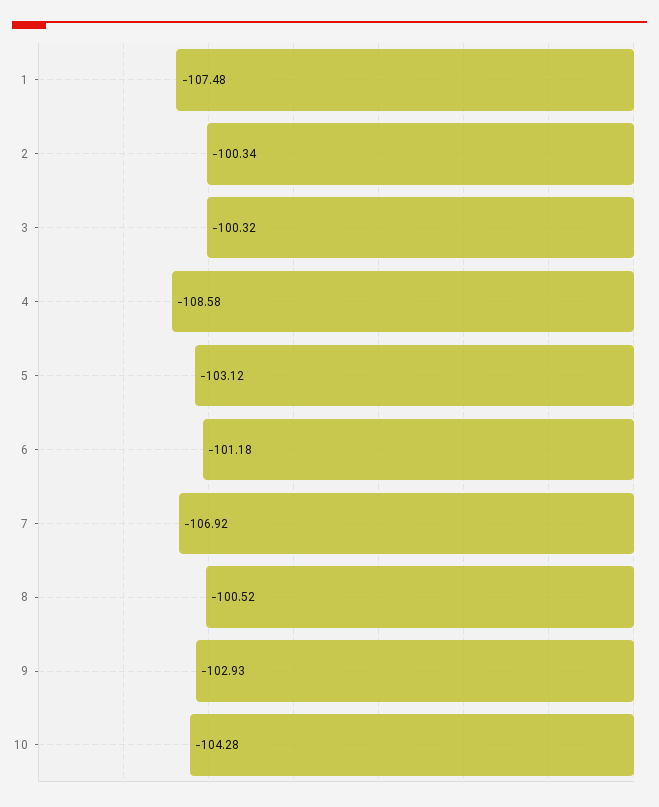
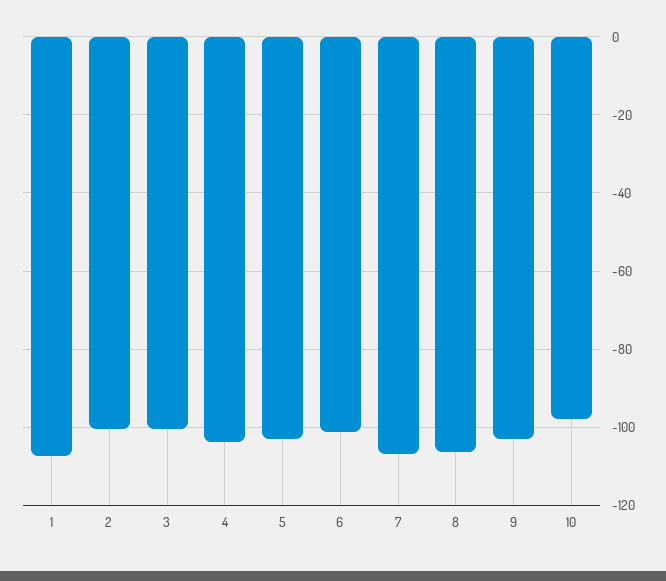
  {
    "1": -107.48,
    "2": -100.34,
    "3": -100.32,
-   "4": -108.58,
+   "4": -104,
    "5": -103.12,
    "6": -101.18,
    "7": -106.92,
-   "8": -100.52,
+   "8": -106,
    "9": -102.93,
-   "10": -104.28
+   "10": -98
  }

